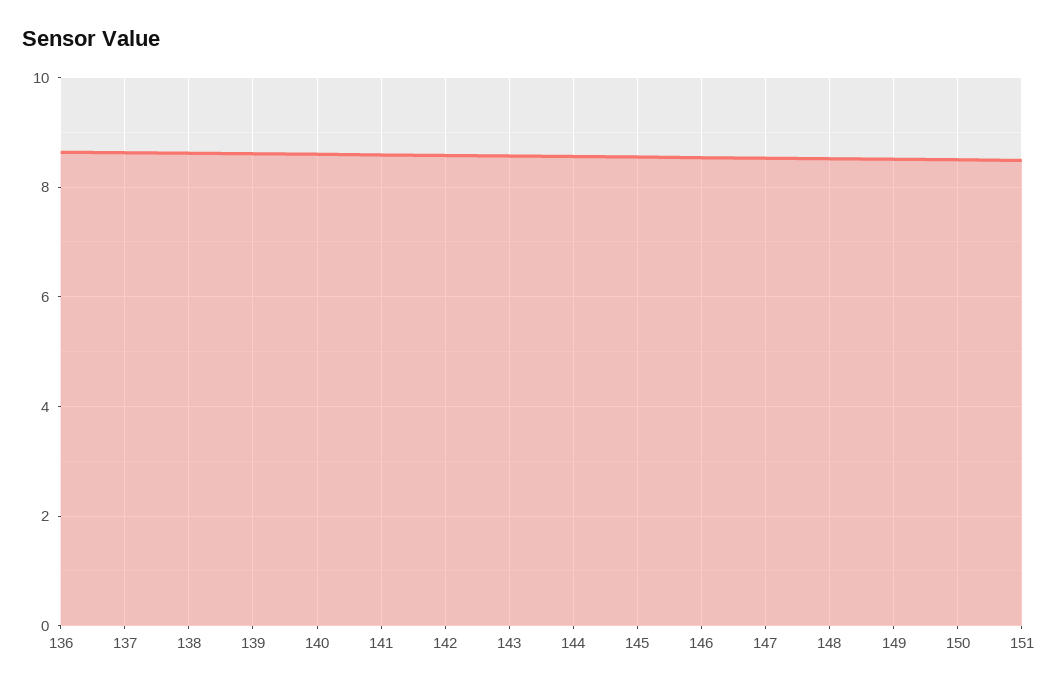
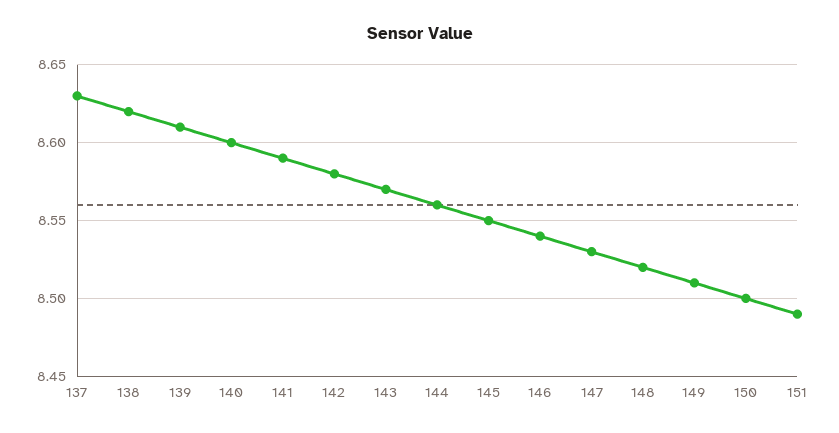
  {
-   "136": 8.6,
    "137": 8.63,
    "138": 8.62,
    "139": 8.61,
    "140": 8.6,
    "141": 8.59,
    "142": 8.58,
    "143": 8.57,
    "144": 8.56,
    "145": 8.55,
    "146": 8.54,
    "147": 8.53,
    "148": 8.52,
    "149": 8.51,
    "150": 8.5,
    "151": 8.49
  }

